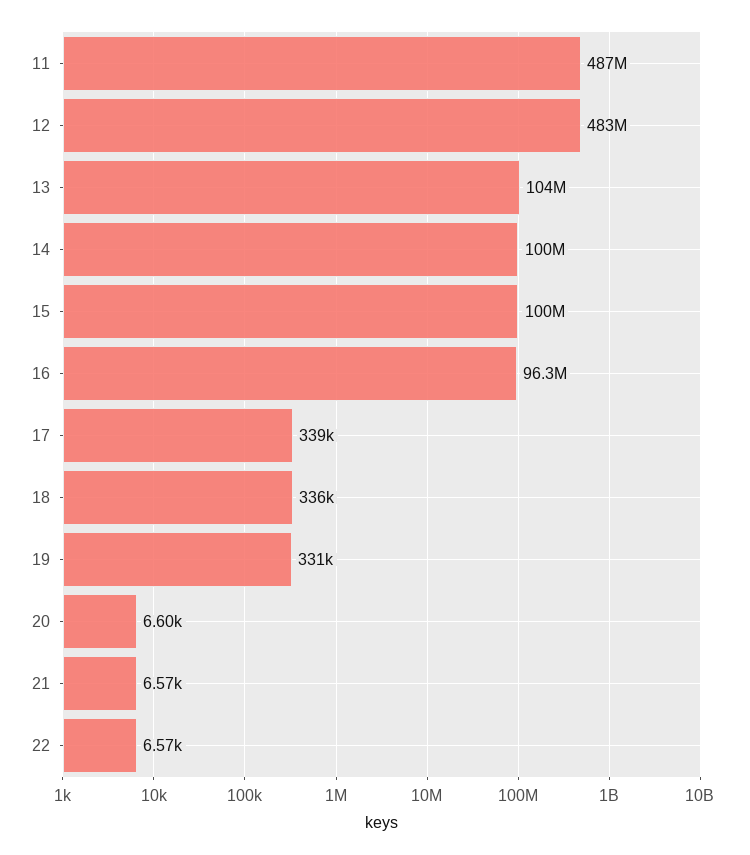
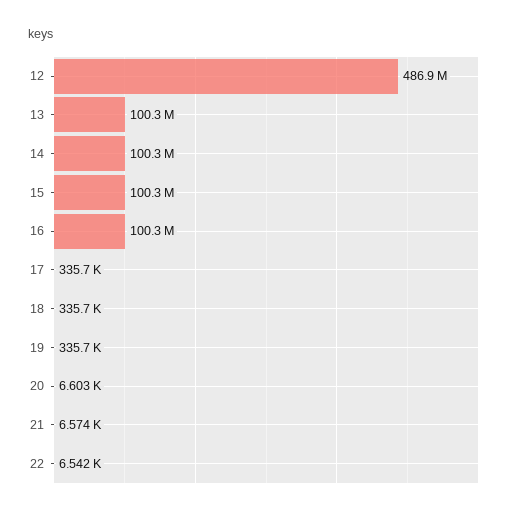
  {
-   "11": 487000000,
-   "12": 483000000,
+   "12": 486900000,
-   "13": 104000000,
+   "13": 100300000,
    "14": 100300000,
    "15": 100300000,
-   "16": 96300000,
+   "16": 100300000,
-   "17": 339000,
+   "17": 335700,
    "18": 335700,
-   "19": 331000,
+   "19": 335700,
    "20": 6603,
    "21": 6574,
-   "22": 6570
+   "22": 6542
  }

